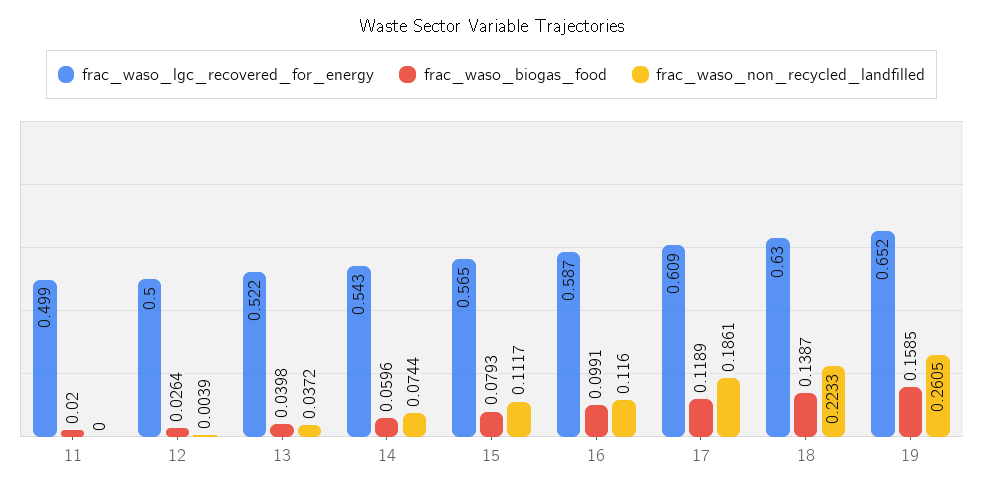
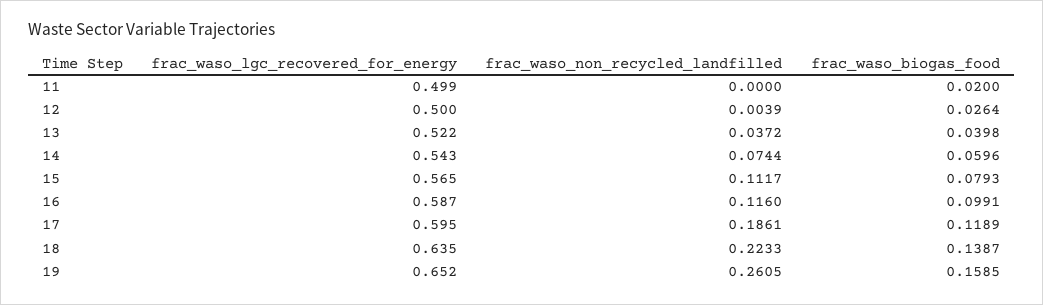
  {
    "frac_waso_lgc_recovered_for_energy": {
      "11": 0.499,
      "12": 0.5,
      "13": 0.522,
      "14": 0.543,
      "15": 0.565,
      "16": 0.587,
-     "17": 0.609,
+     "17": 0.595,
-     "18": 0.63,
+     "18": 0.635,
      "19": 0.652
    },
    "frac_waso_biogas_food": {
      "11": 0.02,
      "12": 0.0264,
      "13": 0.0398,
      "14": 0.0596,
      "15": 0.0793,
      "16": 0.0991,
      "17": 0.1189,
      "18": 0.1387,
      "19": 0.1585
    },
    "frac_waso_non_recycled_landfilled": {
      "11": 0,
      "12": 0.0039,
      "13": 0.0372,
      "14": 0.0744,
      "15": 0.1117,
      "16": 0.116,
      "17": 0.1861,
      "18": 0.2233,
      "19": 0.2605
    }
  }

